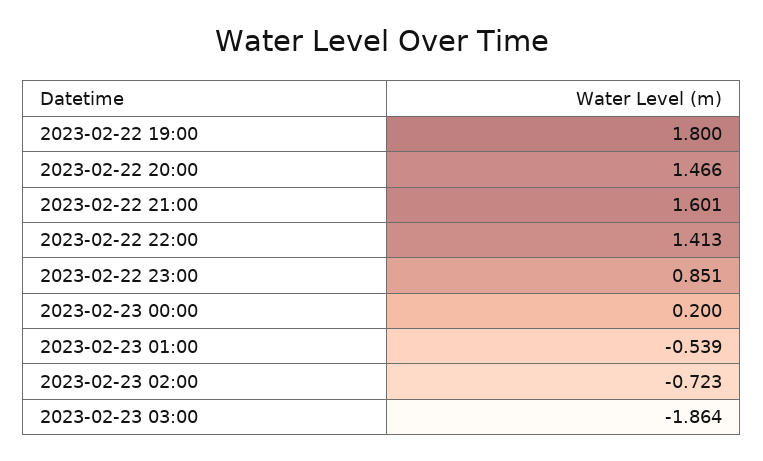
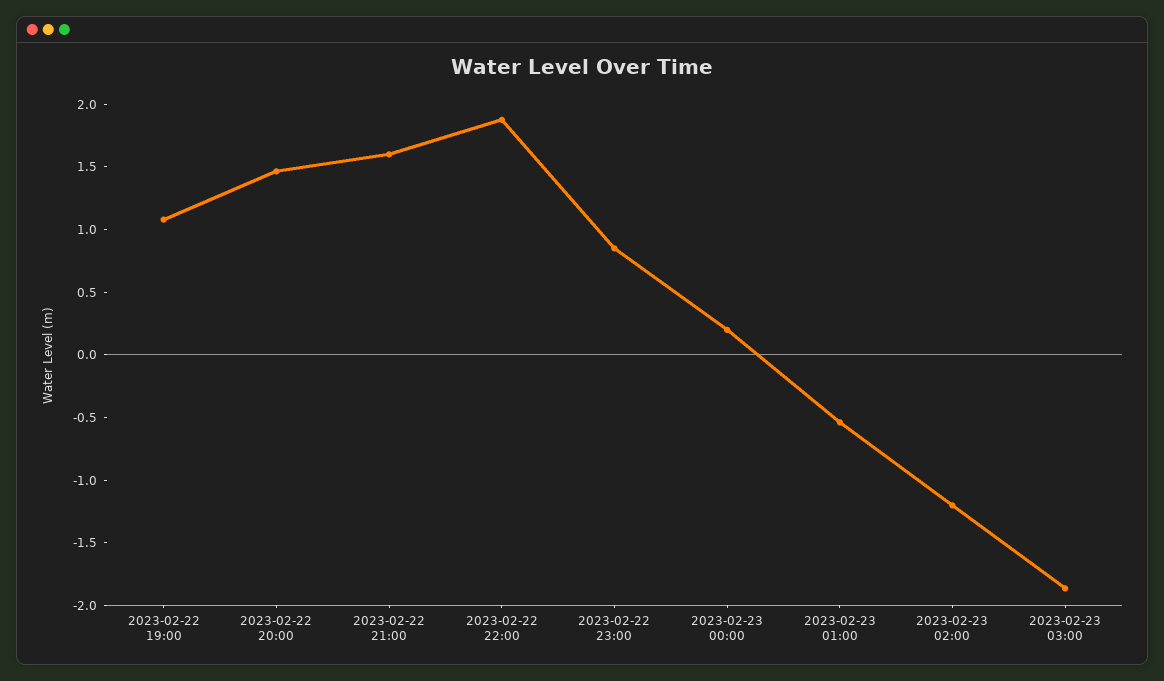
  {
-   "2023-02-22 19:00": 1.8,
+   "2023-02-22 19:00": 1.1,
    "2023-02-22 20:00": 1.466,
    "2023-02-22 21:00": 1.601,
-   "2023-02-22 22:00": 1.413,
+   "2023-02-22 22:00": 1.9,
    "2023-02-22 23:00": 0.851,
    "2023-02-23 00:00": 0.2,
    "2023-02-23 01:00": -0.539,
-   "2023-02-23 02:00": -0.723,
+   "2023-02-23 02:00": -1.2,
    "2023-02-23 03:00": -1.864
  }

